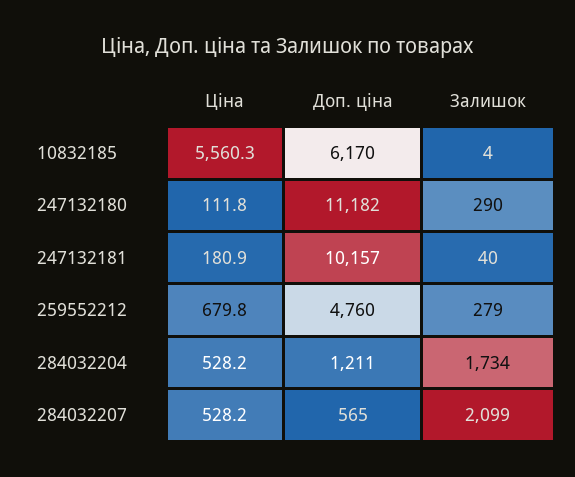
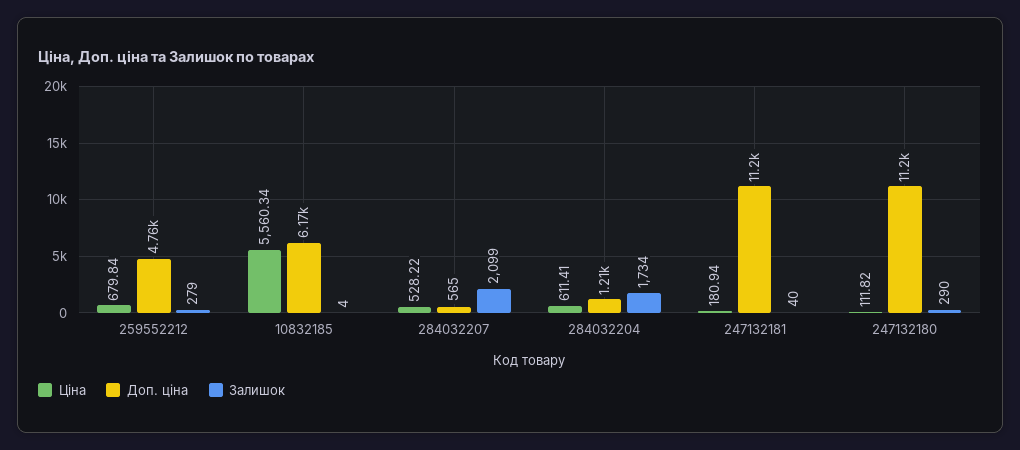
  {
    "Ціна": {
      "10832185": 5560.34,
      "247132180": 111.82,
      "247132181": 180.94,
      "259552212": 679.84,
-     "284032204": 528.2,
+     "284032204": 611.41,
      "284032207": 528.22
    },
    "Доп. ціна": {
      "10832185": 6170,
      "247132180": 11182,
-     "247132181": 10157,
+     "247132181": 11200,
      "259552212": 4760,
      "284032204": 1211,
      "284032207": 565
    },
    "Залишок": {
      "10832185": 4,
      "247132180": 290,
      "247132181": 40,
      "259552212": 279,
      "284032204": 1734,
      "284032207": 2099
    }
  }

